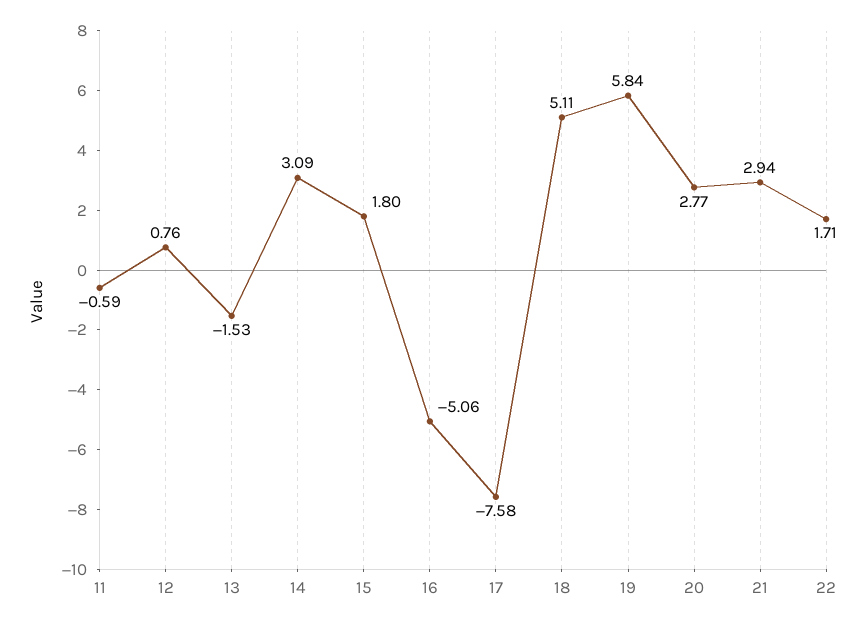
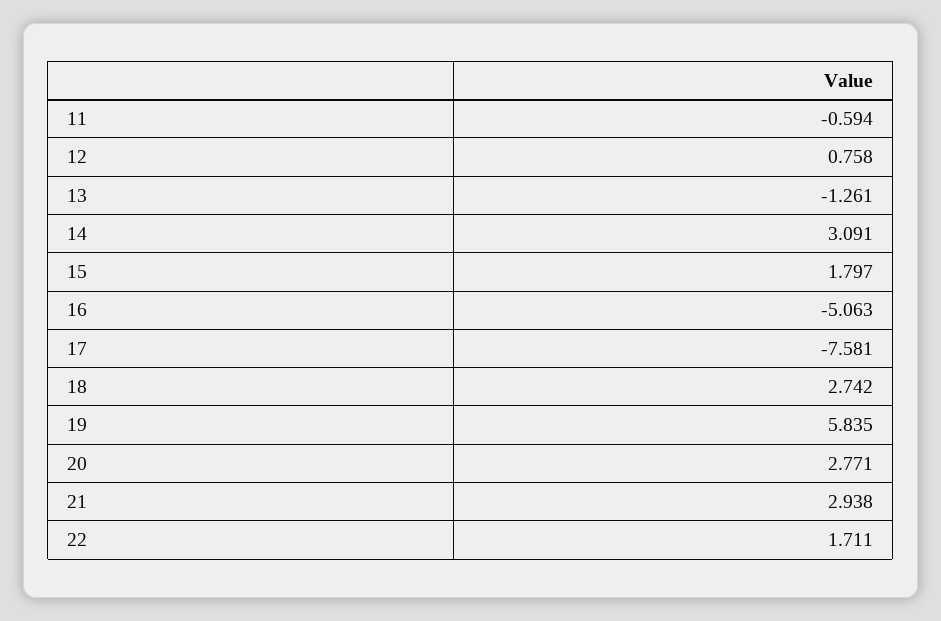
  {
    "11": -0.594,
    "12": 0.758,
-   "13": -1.53,
+   "13": -1.261,
    "14": 3.091,
    "15": 1.797,
    "16": -5.063,
    "17": -7.581,
-   "18": 5.11,
+   "18": 2.742,
    "19": 5.835,
    "20": 2.771,
    "21": 2.938,
    "22": 1.711
  }

